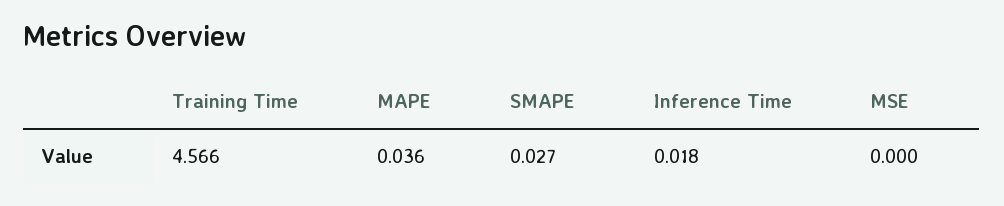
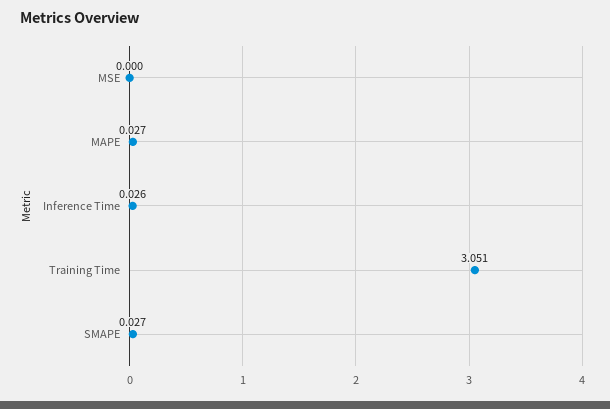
  {
-   "Training Time": 4.566,
+   "Training Time": 3.051,
-   "MAPE": 0.036,
+   "MAPE": 0.027,
    "SMAPE": 0.027,
-   "Inference Time": 0.018,
+   "Inference Time": 0.026,
    "MSE": 0
  }

